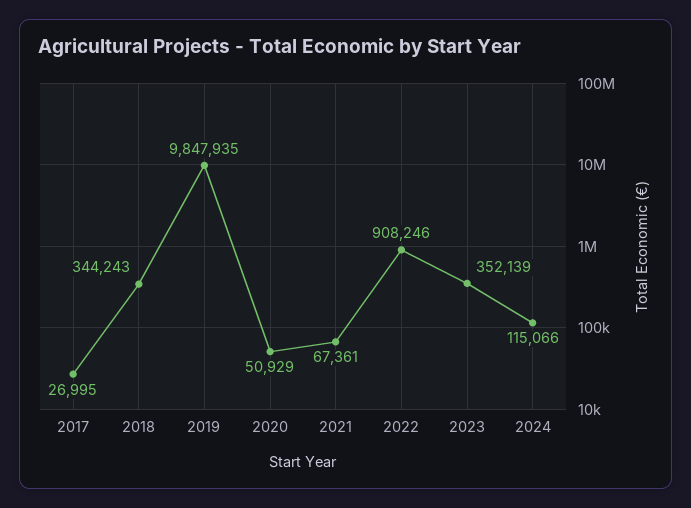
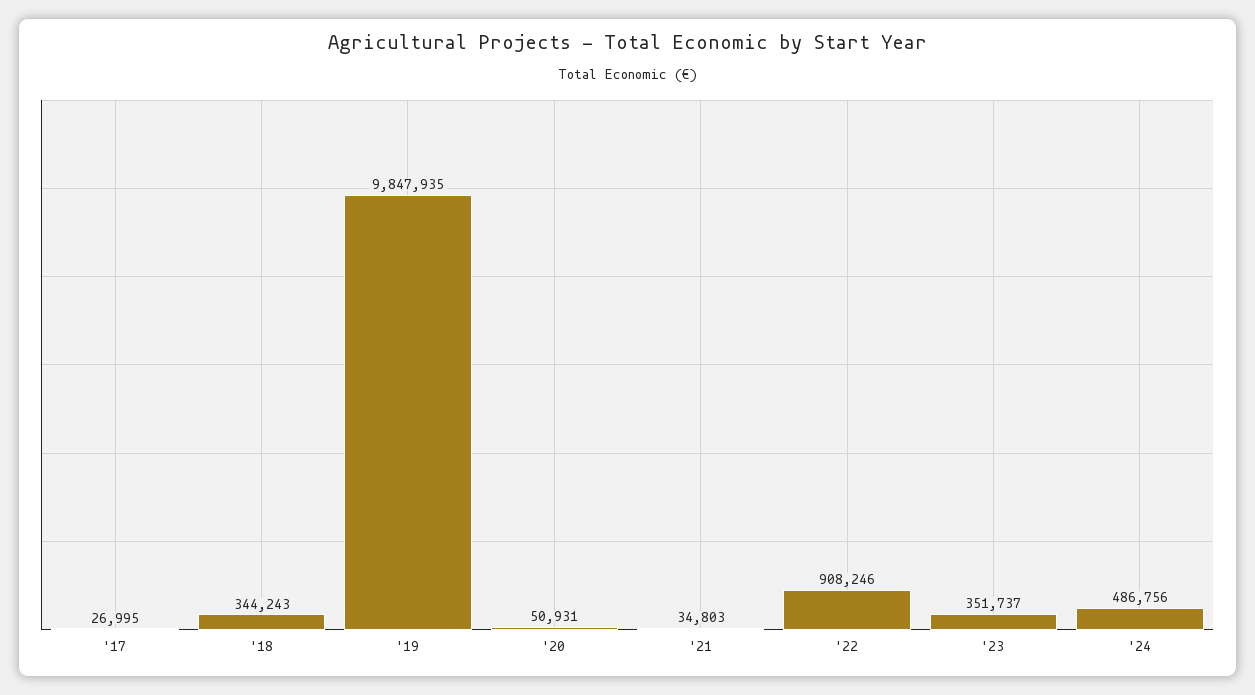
  {
    "2017": 26995,
    "2018": 344243,
    "2019": 9847935,
-   "2020": 50929,
+   "2020": 50931,
-   "2021": 67361,
+   "2021": 34803,
    "2022": 908246,
-   "2023": 352139,
+   "2023": 351737,
-   "2024": 115066
+   "2024": 486756
  }

